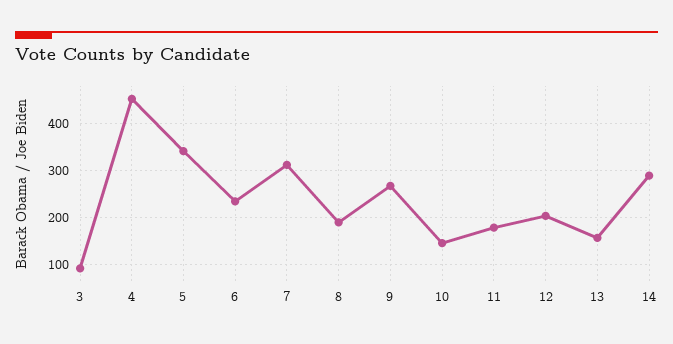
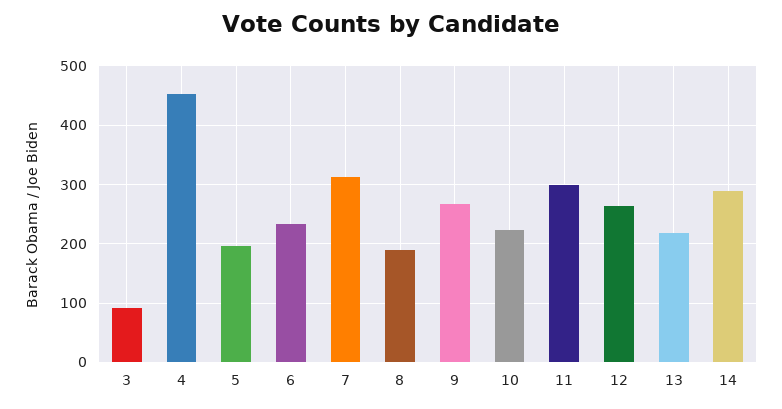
  {
    "3": 100,
    "4": 460,
-   "5": 340,
+   "5": 200,
    "6": 240,
    "7": 320,
    "8": 180,
    "9": 260,
-   "10": 140,
+   "10": 220,
-   "11": 180,
+   "11": 300,
-   "12": 200,
+   "12": 260,
-   "13": 160,
+   "13": 220,
    "14": 280
  }

